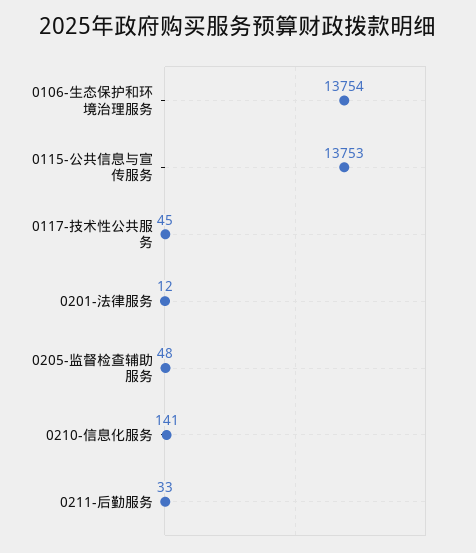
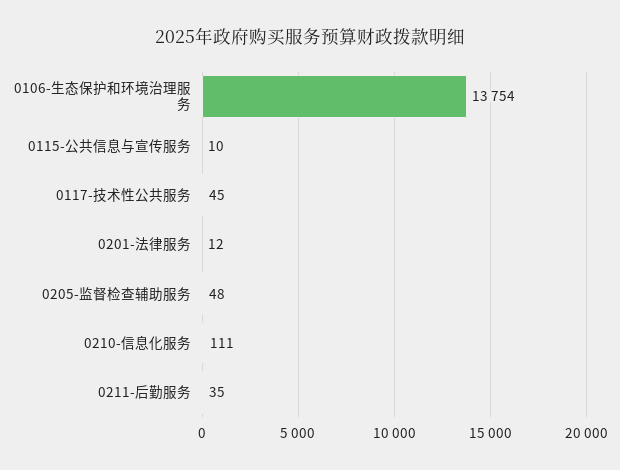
  {
    "0106-生态保护和环境治理服务": 13754,
-   "0115-公共信息与宣传服务": 13753,
+   "0115-公共信息与宣传服务": 10,
    "0117-技术性公共服务": 45,
    "0201-法律服务": 12,
    "0205-监督检查辅助服务": 48,
-   "0210-信息化服务": 141,
+   "0210-信息化服务": 111,
-   "0211-后勤服务": 33
+   "0211-后勤服务": 35
  }

